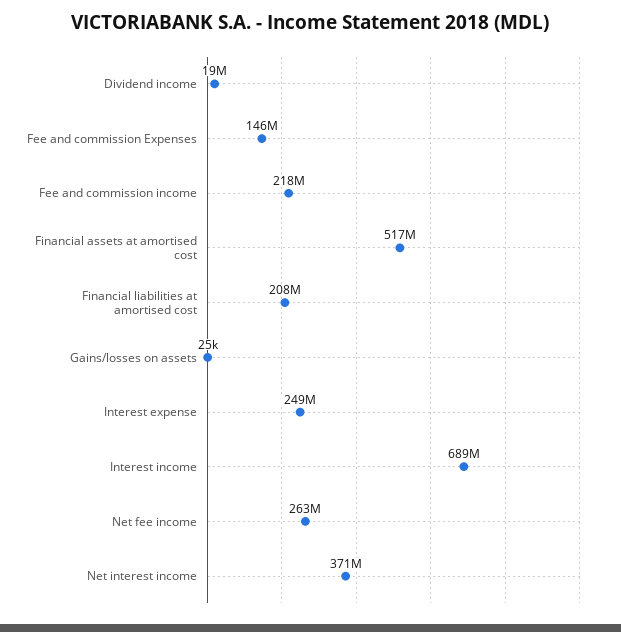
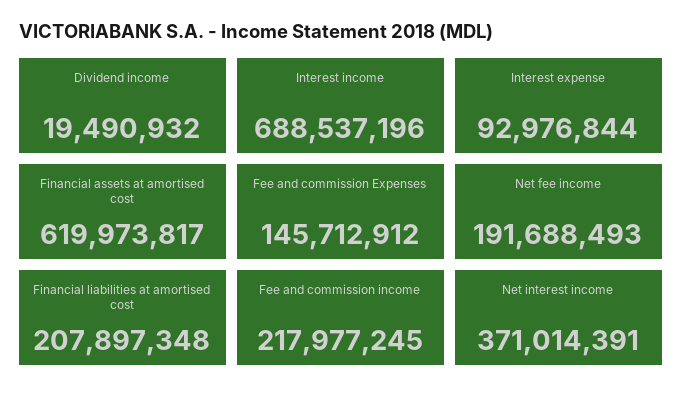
  {
    "Dividend income": 19490932,
    "Fee and commission Expenses": 145712912,
    "Fee and commission income": 217977245,
-   "Financial assets at amortised cost": 517000000,
+   "Financial assets at amortised cost": 619973817,
    "Financial liabilities at amortised cost": 207897348,
-   "Gains/losses on assets": 25000,
-   "Interest expense": 249000000,
+   "Interest expense": 92976844,
    "Interest income": 688537196,
-   "Net fee income": 263000000,
+   "Net fee income": 191688493,
    "Net interest income": 371014391
  }

